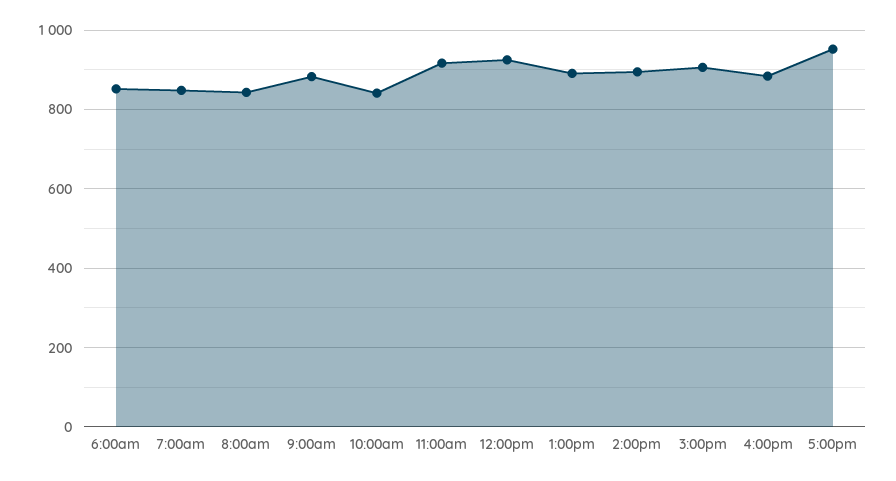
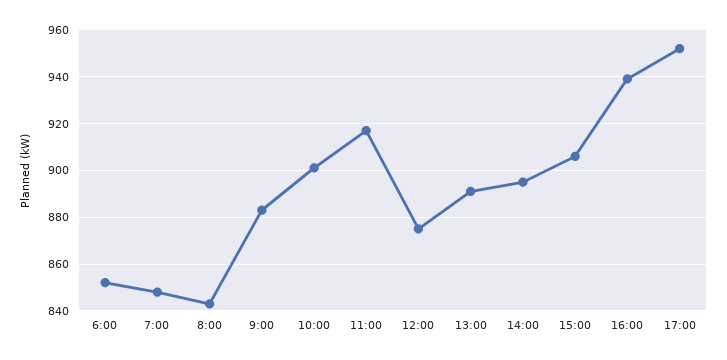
  {
    "6:00am": 850,
    "7:00am": 850,
    "8:00am": 845,
    "9:00am": 885,
-   "10:00am": 840,
+   "10:00am": 900,
    "11:00am": 915,
-   "12:00pm": 920,
+   "12:00pm": 875,
    "1:00pm": 890,
    "2:00pm": 895,
    "3:00pm": 905,
-   "4:00pm": 880,
+   "4:00pm": 940,
    "5:00pm": 950
  }

